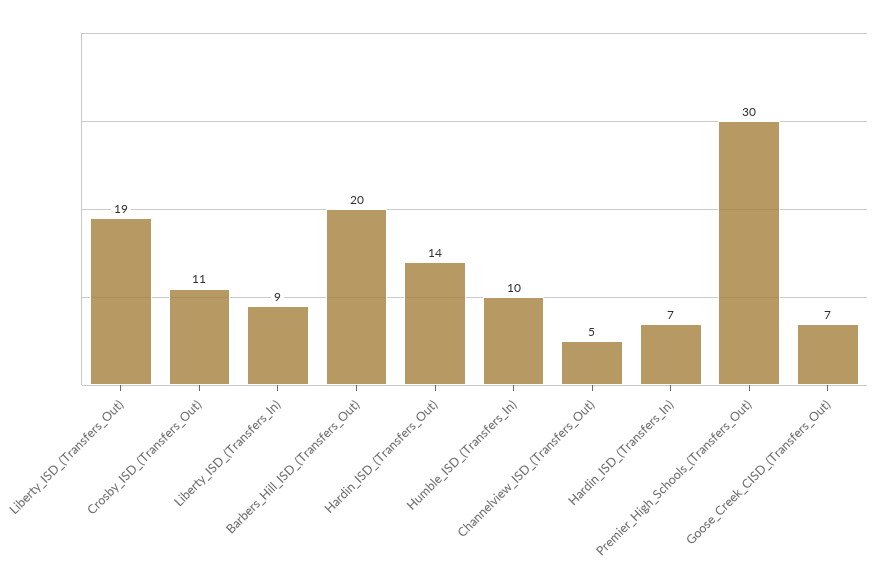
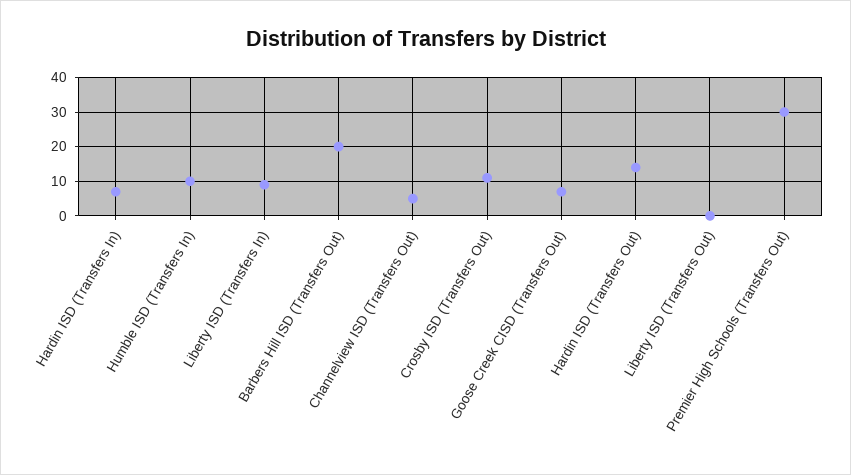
  {
-   "Liberty_ISD_(Transfers_Out)": 19,
+   "Liberty_ISD_(Transfers_Out)": 0,
    "Crosby_ISD_(Transfers_Out)": 11,
    "Liberty_ISD_(Transfers_In)": 9,
    "Barbers_Hill_ISD_(Transfers_Out)": 20,
    "Hardin_ISD_(Transfers_Out)": 14,
    "Humble_ISD_(Transfers_In)": 10,
    "Channelview_ISD_(Transfers_Out)": 5,
    "Hardin_ISD_(Transfers_In)": 7,
    "Premier_High_Schools_(Transfers_Out)": 30,
    "Goose_Creek_CISD_(Transfers_Out)": 7
  }

